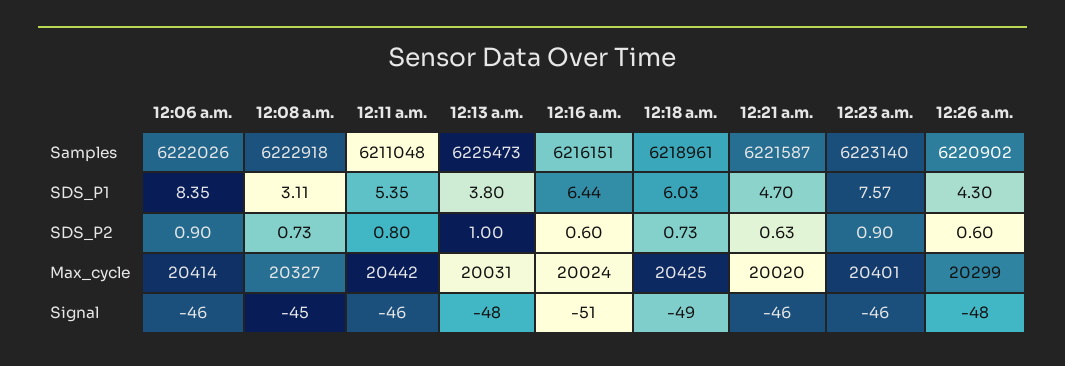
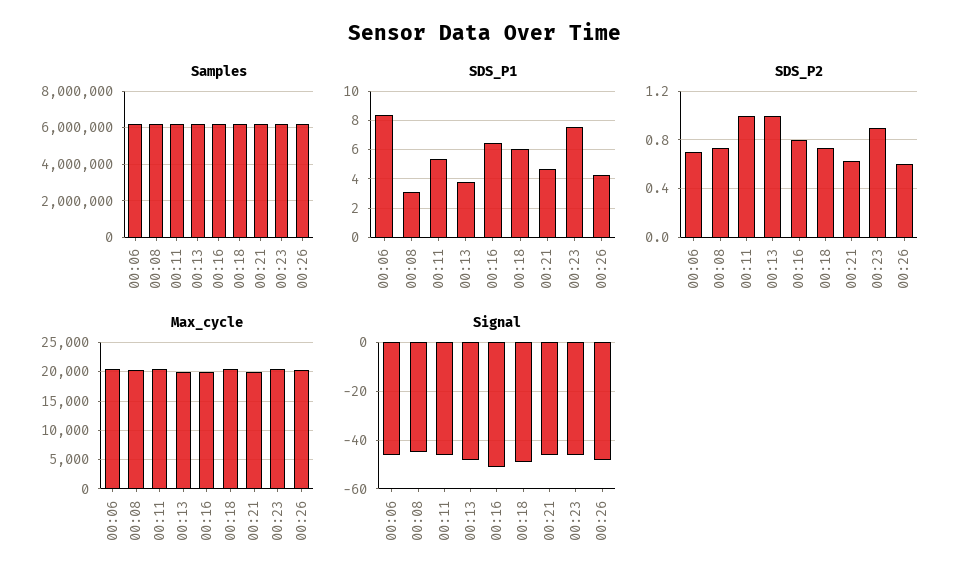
  {
    "Samples": {
      "12:06 a.m.": 6222026,
      "12:08 a.m.": 6222918,
      "12:11 a.m.": 6211048,
      "12:13 a.m.": 6225473,
      "12:16 a.m.": 6216151,
      "12:18 a.m.": 6218961,
      "12:21 a.m.": 6221587,
      "12:23 a.m.": 6223140,
      "12:26 a.m.": 6220902
    },
    "SDS_P1": {
      "12:06 a.m.": 8.35,
      "12:08 a.m.": 3.11,
      "12:11 a.m.": 5.35,
      "12:13 a.m.": 3.8,
      "12:16 a.m.": 6.44,
      "12:18 a.m.": 6.03,
      "12:21 a.m.": 4.7,
      "12:23 a.m.": 7.57,
      "12:26 a.m.": 4.3
    },
    "SDS_P2": {
-     "12:06 a.m.": 0.9,
+     "12:06 a.m.": 0.7,
      "12:08 a.m.": 0.73,
-     "12:11 a.m.": 0.8,
+     "12:11 a.m.": 1,
      "12:13 a.m.": 1,
-     "12:16 a.m.": 0.6,
+     "12:16 a.m.": 0.8,
      "12:18 a.m.": 0.73,
      "12:21 a.m.": 0.63,
      "12:23 a.m.": 0.9,
      "12:26 a.m.": 0.6
    },
    "Max_cycle": {
      "12:06 a.m.": 20414,
      "12:08 a.m.": 20327,
      "12:11 a.m.": 20442,
      "12:13 a.m.": 20031,
      "12:16 a.m.": 20024,
      "12:18 a.m.": 20425,
      "12:21 a.m.": 20020,
      "12:23 a.m.": 20401,
      "12:26 a.m.": 20299
    },
    "Signal": {
      "12:06 a.m.": -46,
      "12:08 a.m.": -45,
      "12:11 a.m.": -46,
      "12:13 a.m.": -48,
      "12:16 a.m.": -51,
      "12:18 a.m.": -49,
      "12:21 a.m.": -46,
      "12:23 a.m.": -46,
      "12:26 a.m.": -48
    }
  }

